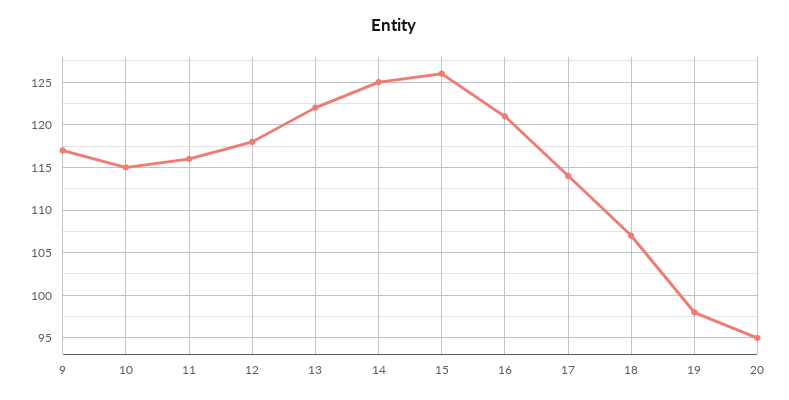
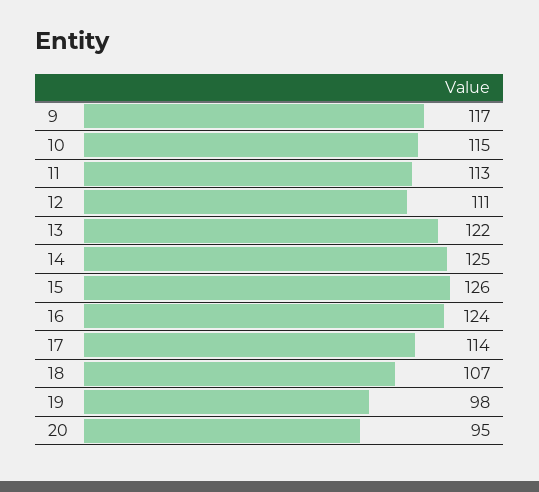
  {
    "9": 117,
    "10": 115,
-   "11": 116,
+   "11": 113,
-   "12": 118,
+   "12": 111,
    "13": 122,
    "14": 125,
    "15": 126,
-   "16": 121,
+   "16": 124,
    "17": 114,
    "18": 107,
    "19": 98,
    "20": 95
  }

